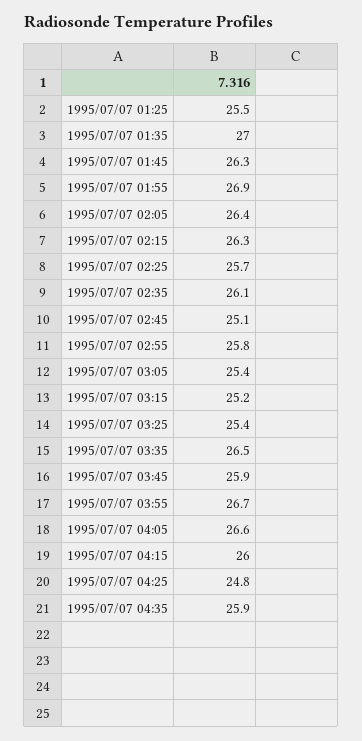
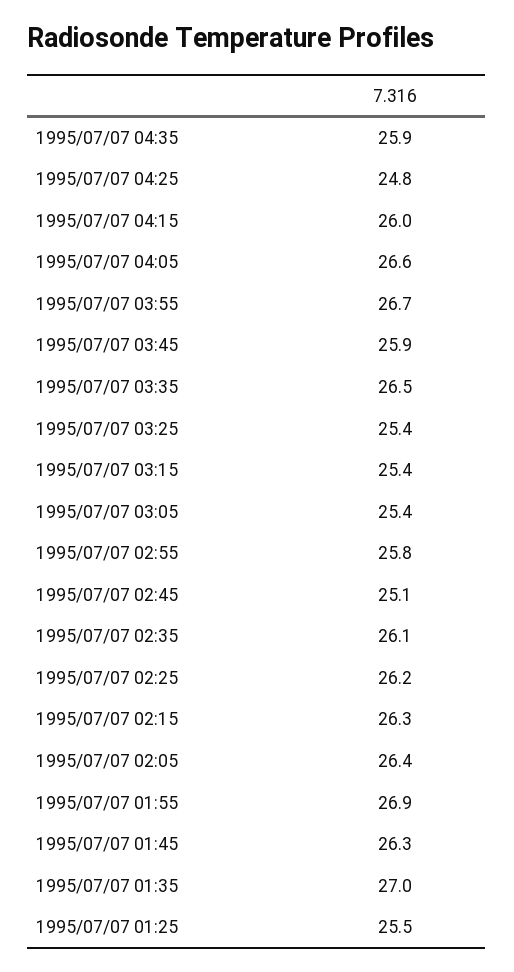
  {
    "1995/07/07 01:25": 25.5,
    "1995/07/07 01:35": 27,
    "1995/07/07 01:45": 26.3,
    "1995/07/07 01:55": 26.9,
    "1995/07/07 02:05": 26.4,
    "1995/07/07 02:15": 26.3,
-   "1995/07/07 02:25": 25.7,
+   "1995/07/07 02:25": 26.2,
    "1995/07/07 02:35": 26.1,
    "1995/07/07 02:45": 25.1,
    "1995/07/07 02:55": 25.8,
    "1995/07/07 03:05": 25.4,
-   "1995/07/07 03:15": 25.2,
+   "1995/07/07 03:15": 25.4,
    "1995/07/07 03:25": 25.4,
    "1995/07/07 03:35": 26.5,
    "1995/07/07 03:45": 25.9,
    "1995/07/07 03:55": 26.7,
    "1995/07/07 04:05": 26.6,
    "1995/07/07 04:15": 26,
    "1995/07/07 04:25": 24.8,
    "1995/07/07 04:35": 25.9
  }

